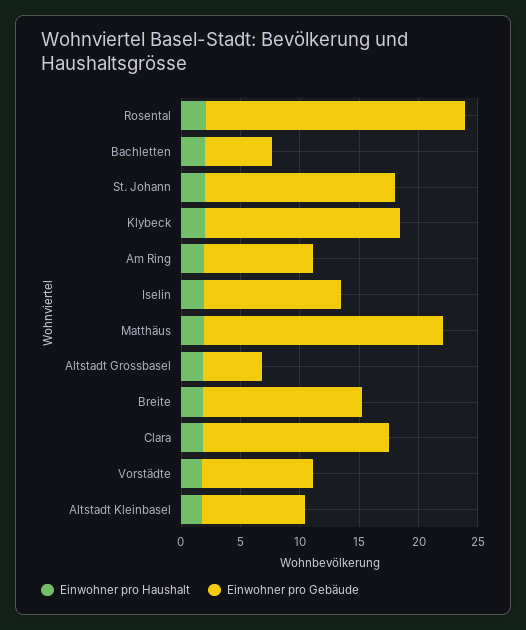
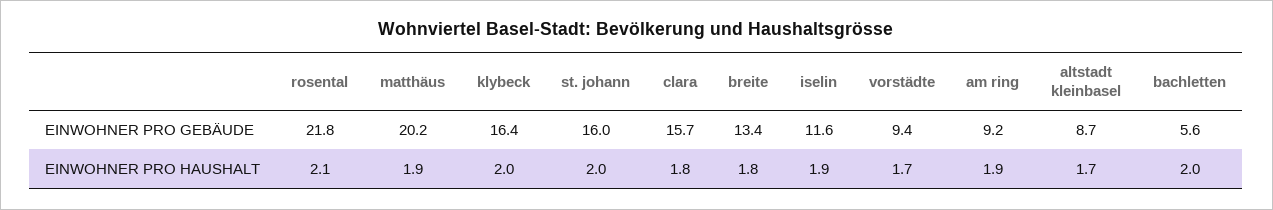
  {
    "Einwohner pro Haushalt": {
      "Rosental": 2.1,
      "Bachletten": 2,
      "St. Johann": 2,
      "Klybeck": 2,
      "Am Ring": 1.9,
      "Iselin": 1.9,
      "Matthäus": 1.9,
-     "Altstadt Grossbasel": 2,
      "Breite": 1.8,
      "Clara": 1.8,
      "Vorstädte": 1.7,
      "Altstadt Kleinbasel": 1.7
    },
    "Einwohner pro Gebäude": {
      "Rosental": 21.8,
      "Bachletten": 5.6,
      "St. Johann": 16,
      "Klybeck": 16.4,
      "Am Ring": 9.2,
      "Iselin": 11.6,
      "Matthäus": 20.2,
-     "Altstadt Grossbasel": 5,
      "Breite": 13.4,
      "Clara": 15.7,
      "Vorstädte": 9.4,
      "Altstadt Kleinbasel": 8.7
    }
  }

